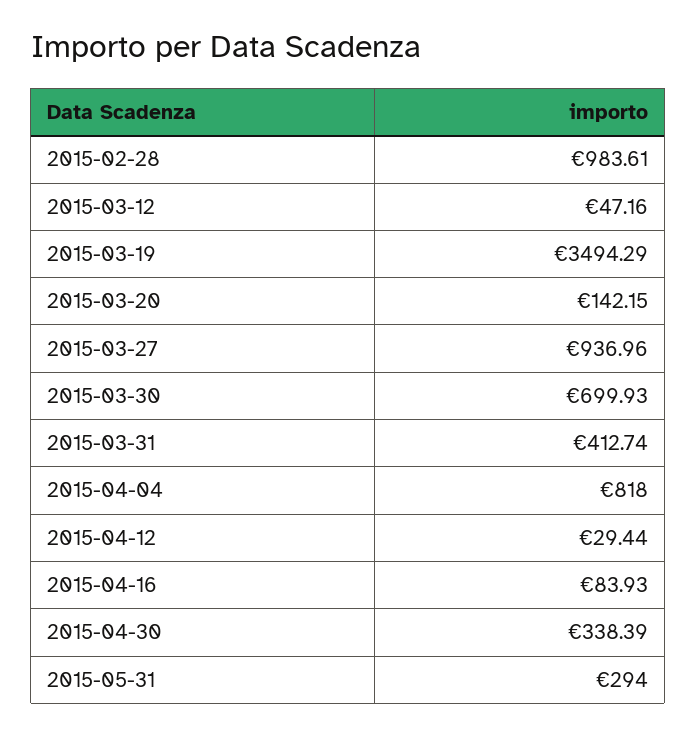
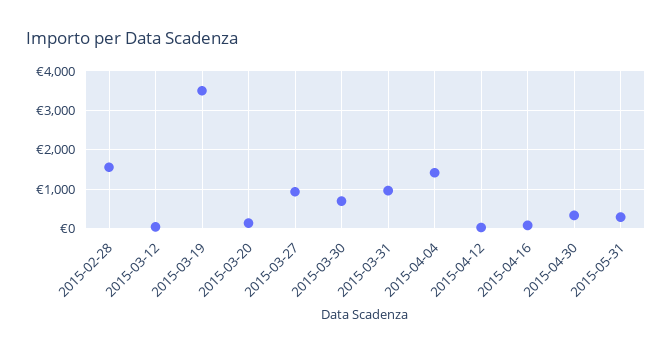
  {
-   "2015-02-28": 983.61,
+   "2015-02-28": 1600,
    "2015-03-12": 47.16,
    "2015-03-19": 3494.29,
    "2015-03-20": 142.15,
    "2015-03-27": 936.96,
    "2015-03-30": 699.93,
-   "2015-03-31": 412.74,
+   "2015-03-31": 1000,
-   "2015-04-04": 818,
+   "2015-04-04": 1400,
    "2015-04-12": 29.44,
    "2015-04-16": 83.93,
    "2015-04-30": 338.39,
    "2015-05-31": 294
  }

